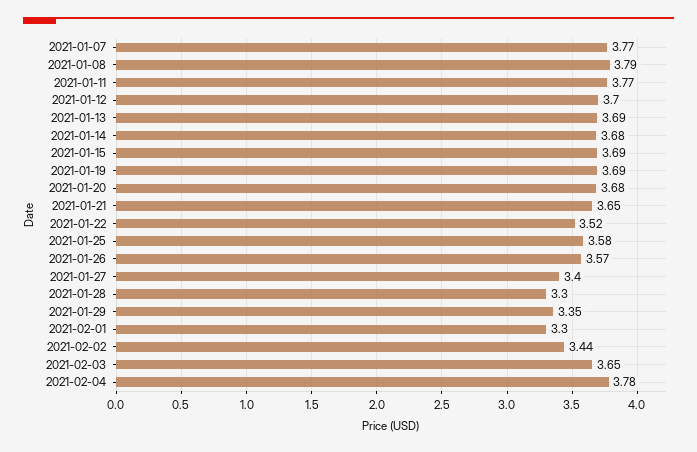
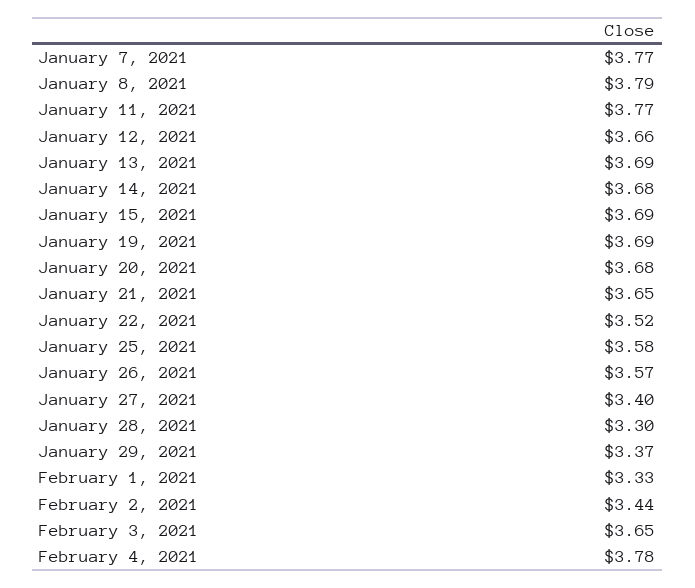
  {
    "2021-01-07": 3.77,
    "2021-01-08": 3.79,
    "2021-01-11": 3.77,
-   "2021-01-12": 3.7,
+   "2021-01-12": 3.66,
    "2021-01-13": 3.69,
    "2021-01-14": 3.68,
    "2021-01-15": 3.69,
    "2021-01-19": 3.69,
    "2021-01-20": 3.68,
    "2021-01-21": 3.65,
    "2021-01-22": 3.52,
    "2021-01-25": 3.58,
    "2021-01-26": 3.57,
    "2021-01-27": 3.4,
    "2021-01-28": 3.3,
-   "2021-01-29": 3.35,
+   "2021-01-29": 3.37,
-   "2021-02-01": 3.3,
+   "2021-02-01": 3.33,
    "2021-02-02": 3.44,
    "2021-02-03": 3.65,
    "2021-02-04": 3.78
  }

